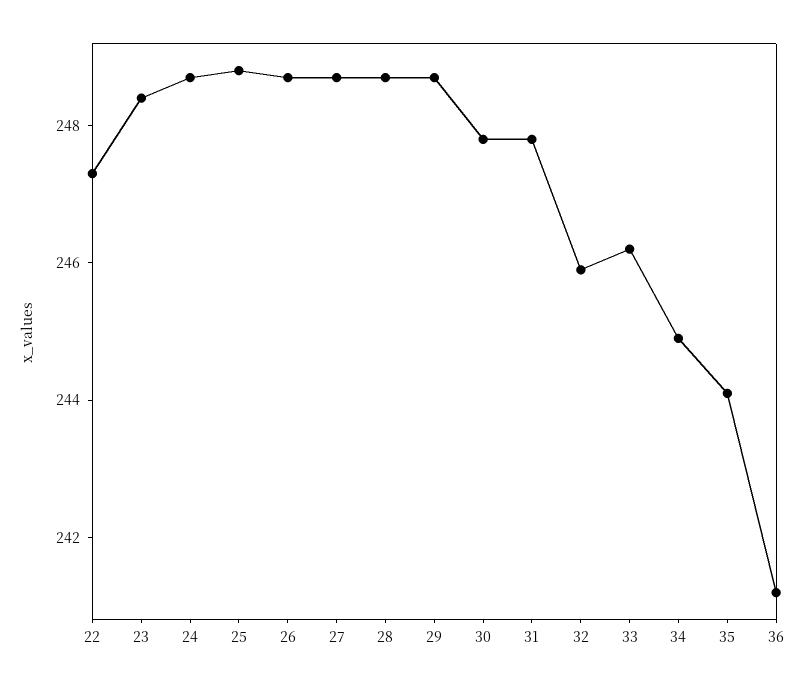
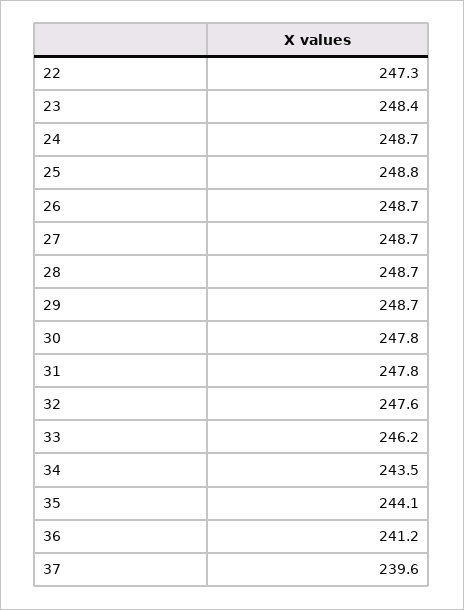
  {
    "22": 247.3,
    "23": 248.4,
    "24": 248.7,
    "25": 248.8,
    "26": 248.7,
    "27": 248.7,
    "28": 248.7,
    "29": 248.7,
    "30": 247.8,
    "31": 247.8,
-   "32": 246,
+   "32": 247.6,
    "33": 246.2,
-   "34": 245,
+   "34": 243.5,
    "35": 244.1,
-   "36": 241.2
+   "36": 241.2,
+   "37": 239.6
  }

